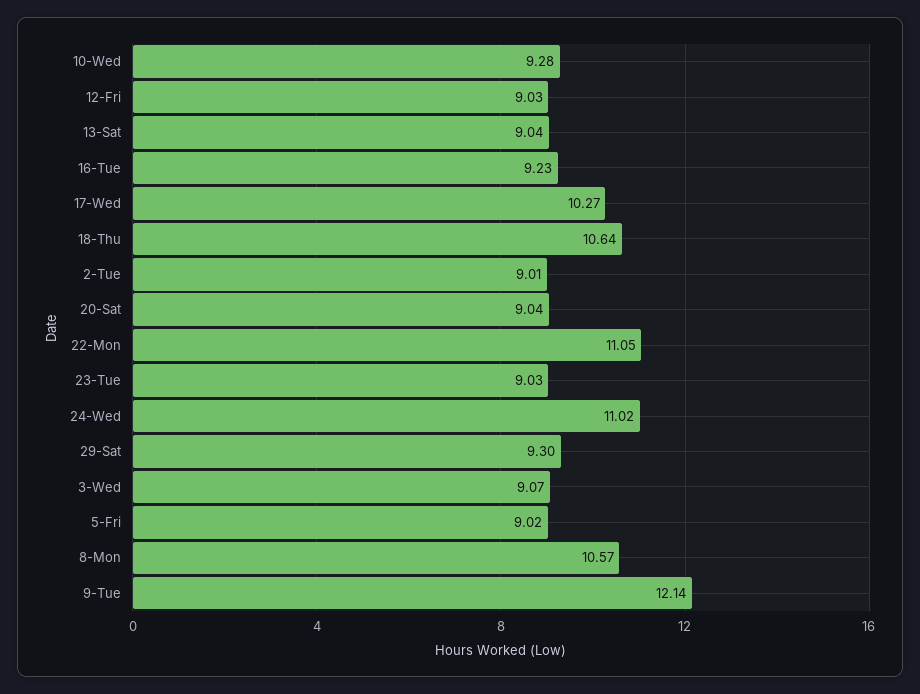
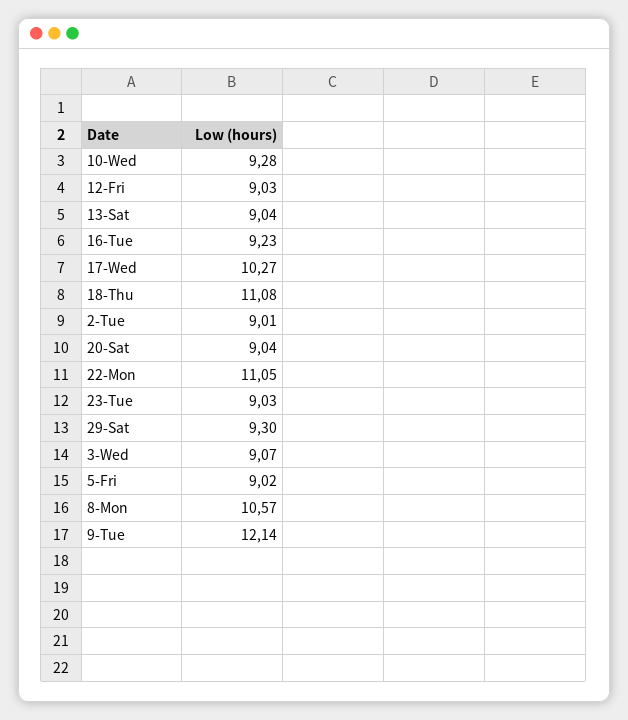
  {
    "10-Wed": 9.28,
    "12-Fri": 9.03,
    "13-Sat": 9.04,
    "16-Tue": 9.23,
    "17-Wed": 10.27,
-   "18-Thu": 10.64,
+   "18-Thu": 11.08,
    "2-Tue": 9.01,
    "20-Sat": 9.04,
    "22-Mon": 11.05,
    "23-Tue": 9.03,
-   "24-Wed": 11.02,
    "29-Sat": 9.3,
    "3-Wed": 9.07,
    "5-Fri": 9.02,
    "8-Mon": 10.57,
    "9-Tue": 12.14
  }

